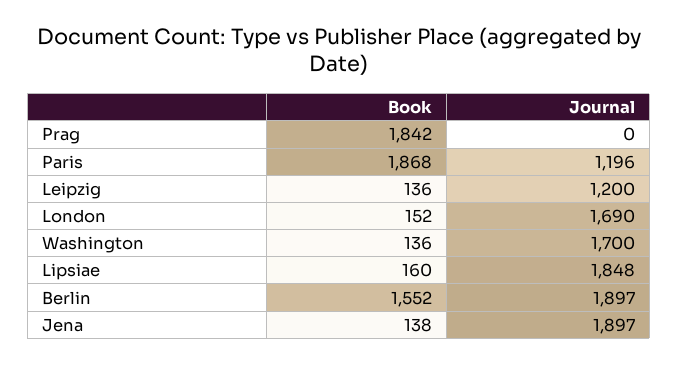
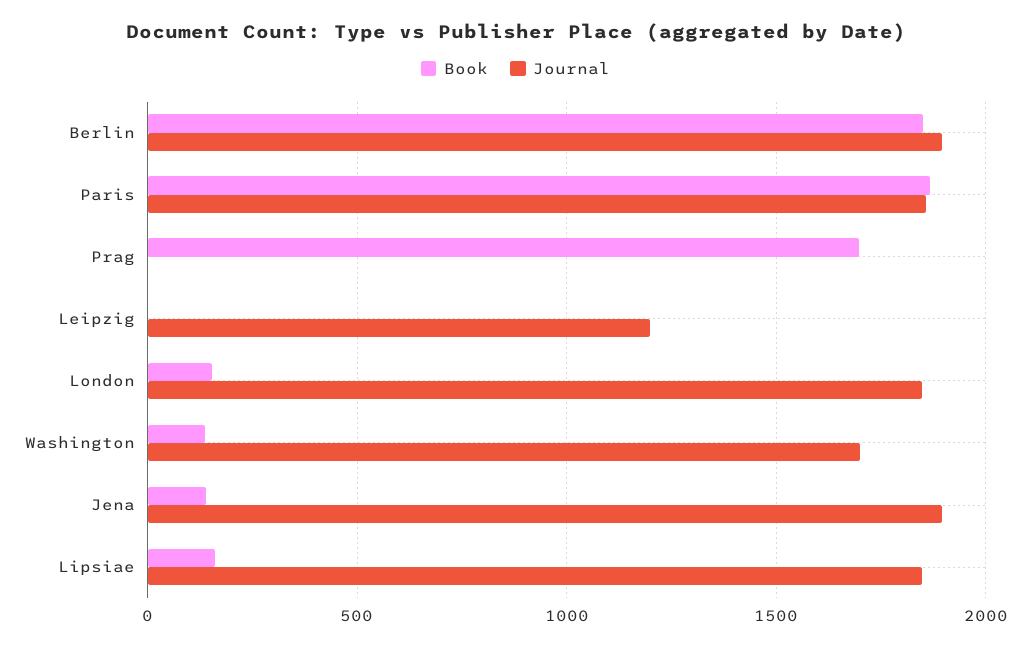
  {
    "Book": {
-     "Prag": 1842,
+     "Prag": 1700,
      "Paris": 1868,
-     "Leipzig": 136,
+     "Leipzig": 0,
      "London": 152,
      "Washington": 136,
      "Lipsiae": 160,
-     "Berlin": 1552,
+     "Berlin": 1850,
      "Jena": 138
    },
    "Journal": {
      "Prag": 0,
-     "Paris": 1196,
+     "Paris": 1850,
      "Leipzig": 1200,
-     "London": 1690,
+     "London": 1850,
      "Washington": 1700,
      "Lipsiae": 1848,
      "Berlin": 1897,
      "Jena": 1897
    }
  }

